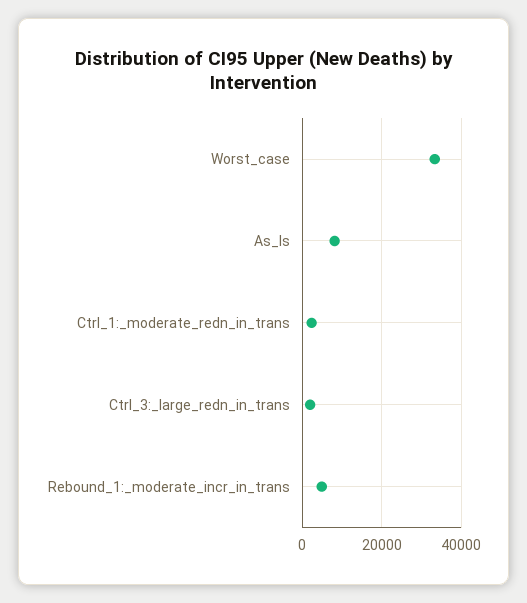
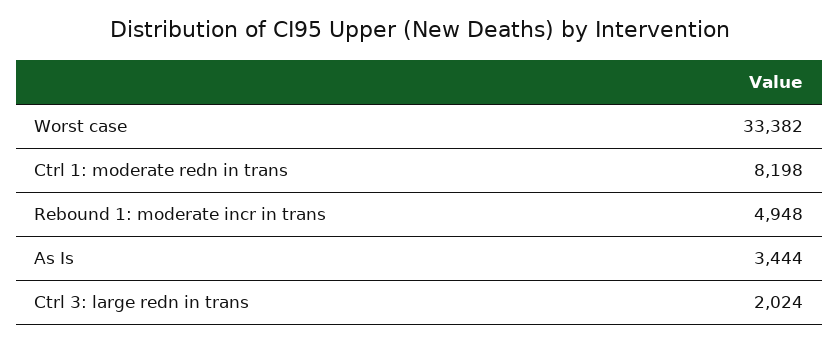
  {
    "Worst_case": 33382,
-   "As_Is": 8000,
+   "As_Is": 3444,
-   "Ctrl_1:_moderate_redn_in_trans": 2000,
+   "Ctrl_1:_moderate_redn_in_trans": 8198,
    "Ctrl_3:_large_redn_in_trans": 2024,
    "Rebound_1:_moderate_incr_in_trans": 4948
  }

